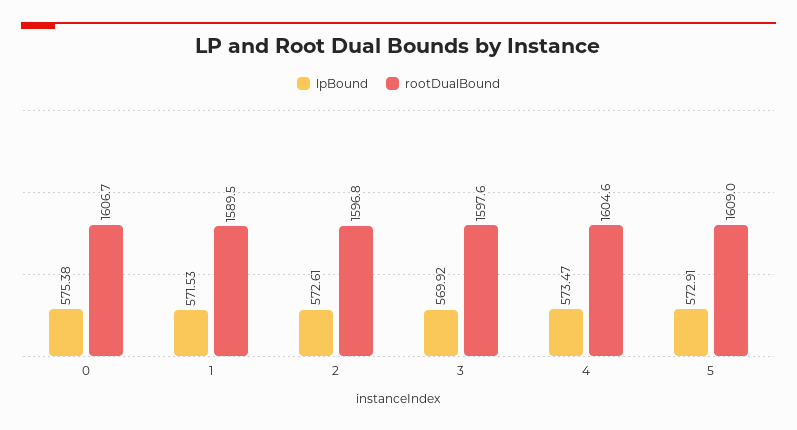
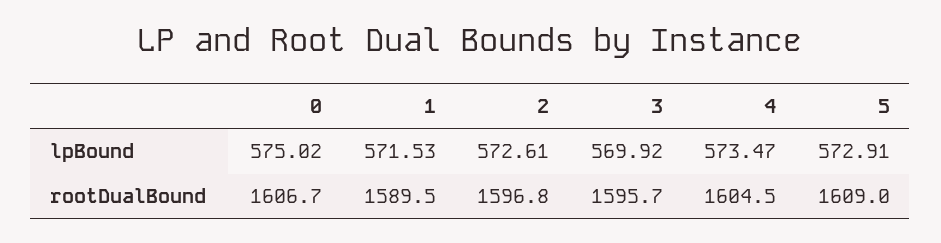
  {
    "lpBound": {
-     "0": 575.38,
+     "0": 575.02,
      "1": 571.53,
      "2": 572.61,
      "3": 569.92,
      "4": 573.47,
      "5": 572.91
    },
    "rootDualBound": {
      "0": 1606.7,
      "1": 1589.5,
      "2": 1596.8,
-     "3": 1597.6,
+     "3": 1595.7,
-     "4": 1604.6,
+     "4": 1604.5,
      "5": 1609
    }
  }

